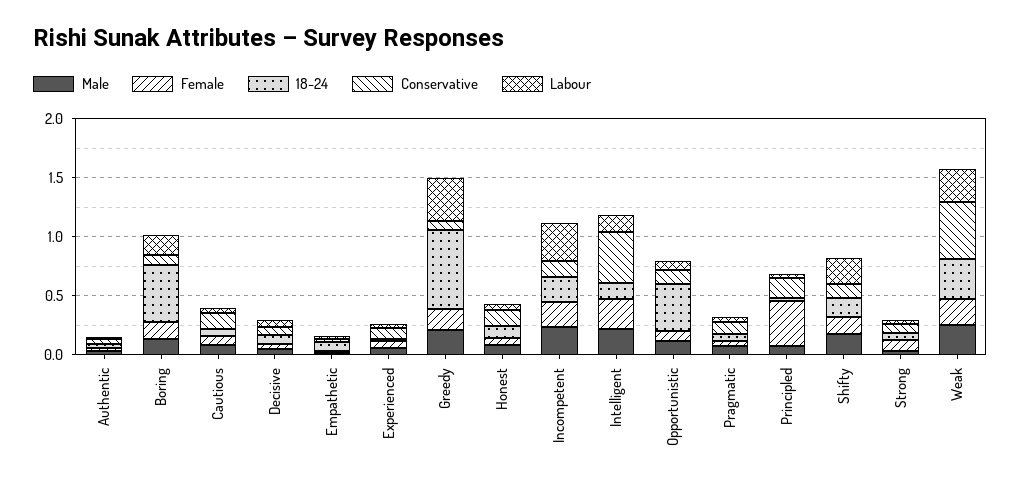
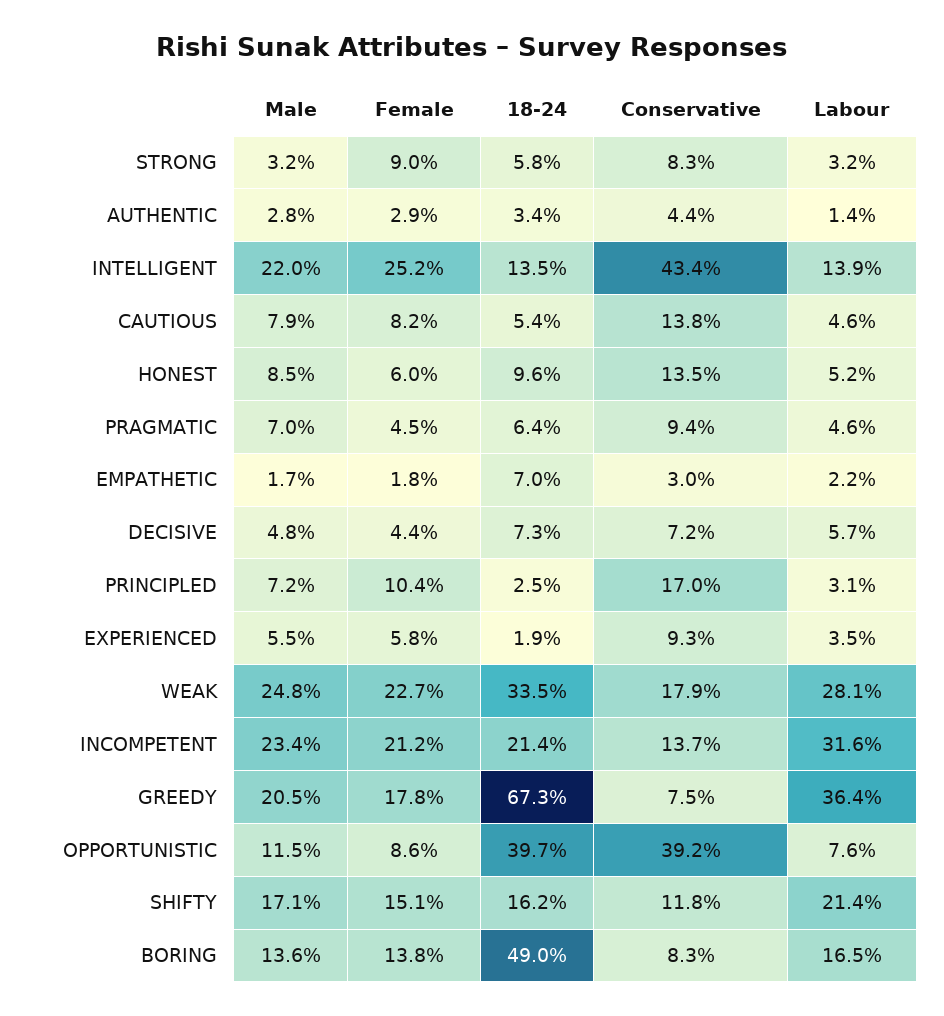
  {
    "Male": {
      "Authentic": 0.028,
      "Boring": 0.136,
      "Cautious": 0.079,
      "Decisive": 0.048,
      "Empathetic": 0.017,
      "Experienced": 0.055,
      "Greedy": 0.205,
      "Honest": 0.085,
      "Incompetent": 0.234,
      "Intelligent": 0.22,
      "Opportunistic": 0.115,
      "Pragmatic": 0.07,
      "Principled": 0.072,
      "Shifty": 0.171,
      "Strong": 0.032,
      "Weak": 0.248
    },
    "Female": {
      "Authentic": 0.029,
      "Boring": 0.138,
      "Cautious": 0.082,
      "Decisive": 0.044,
      "Empathetic": 0.018,
      "Experienced": 0.058,
      "Greedy": 0.178,
      "Honest": 0.06,
      "Incompetent": 0.212,
      "Intelligent": 0.252,
      "Opportunistic": 0.086,
      "Pragmatic": 0.045,
-     "Principled": 0.4,
+     "Principled": 0.104,
      "Shifty": 0.151,
      "Strong": 0.09,
      "Weak": 0.227
    },
    "18-24": {
      "Authentic": 0.034,
      "Boring": 0.49,
      "Cautious": 0.054,
      "Decisive": 0.073,
      "Empathetic": 0.07,
      "Experienced": 0.019,
      "Greedy": 0.673,
      "Honest": 0.096,
      "Incompetent": 0.214,
      "Intelligent": 0.135,
      "Opportunistic": 0.397,
      "Pragmatic": 0.064,
      "Principled": 0.025,
      "Shifty": 0.162,
      "Strong": 0.058,
      "Weak": 0.335
    },
    "Conservative": {
      "Authentic": 0.044,
      "Boring": 0.083,
      "Cautious": 0.138,
      "Decisive": 0.072,
      "Empathetic": 0.03,
      "Experienced": 0.093,
      "Greedy": 0.075,
      "Honest": 0.135,
      "Incompetent": 0.137,
      "Intelligent": 0.434,
-     "Opportunistic": 0.1,
+     "Opportunistic": 0.392,
      "Pragmatic": 0.094,
      "Principled": 0.17,
      "Shifty": 0.118,
      "Strong": 0.083,
-     "Weak": 0.5
+     "Weak": 0.179
    },
    "Labour": {
      "Authentic": 0.014,
      "Boring": 0.165,
      "Cautious": 0.046,
      "Decisive": 0.057,
      "Empathetic": 0.022,
      "Experienced": 0.035,
      "Greedy": 0.364,
      "Honest": 0.052,
      "Incompetent": 0.316,
      "Intelligent": 0.139,
      "Opportunistic": 0.076,
      "Pragmatic": 0.046,
      "Principled": 0.031,
      "Shifty": 0.214,
      "Strong": 0.032,
      "Weak": 0.281
    }
  }

